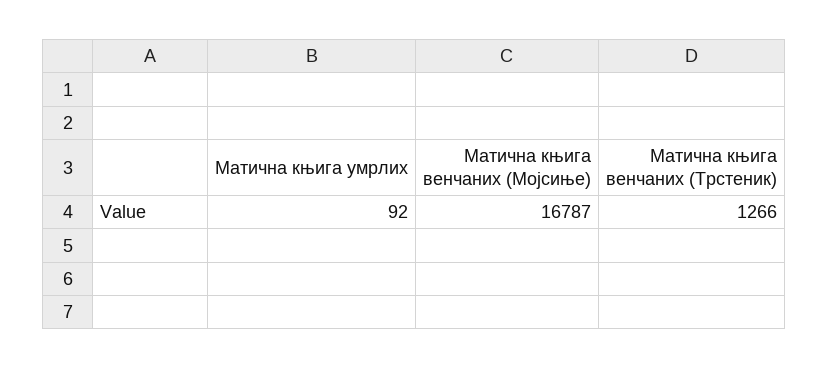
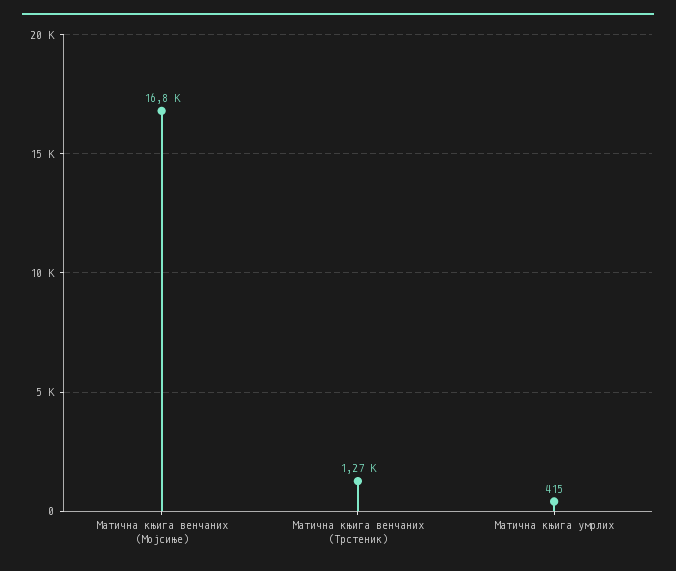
  {
-   "Матична књига умрлих": 92,
+   "Матична књига умрлих": 415,
    "Матична књига венчаних (Мојсиње)": 16787,
    "Матична књига венчаних (Трстеник)": 1266
  }

